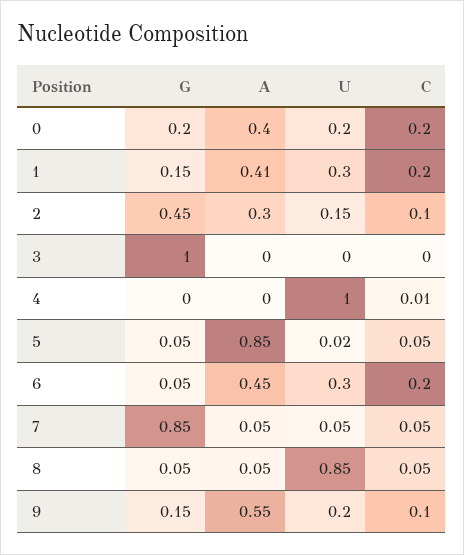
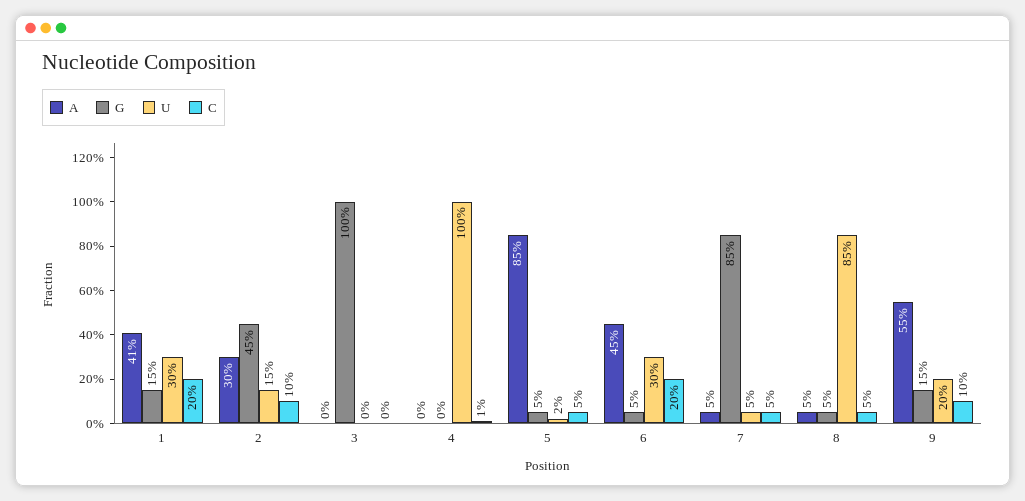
  {
    "G": {
-     "0": 0.2,
      "1": 0.15,
      "2": 0.45,
      "3": 1,
      "4": 0,
      "5": 0.05,
      "6": 0.05,
      "7": 0.85,
      "8": 0.05,
      "9": 0.15
    },
    "A": {
-     "0": 0.4,
      "1": 0.41,
      "2": 0.3,
      "3": 0,
      "4": 0,
      "5": 0.85,
      "6": 0.45,
      "7": 0.05,
      "8": 0.05,
      "9": 0.55
    },
    "U": {
-     "0": 0.2,
      "1": 0.3,
      "2": 0.15,
      "3": 0,
      "4": 1,
      "5": 0.02,
      "6": 0.3,
      "7": 0.05,
      "8": 0.85,
      "9": 0.2
    },
    "C": {
-     "0": 0.2,
      "1": 0.2,
      "2": 0.1,
      "3": 0,
      "4": 0.01,
      "5": 0.05,
      "6": 0.2,
      "7": 0.05,
      "8": 0.05,
      "9": 0.1
    }
  }

